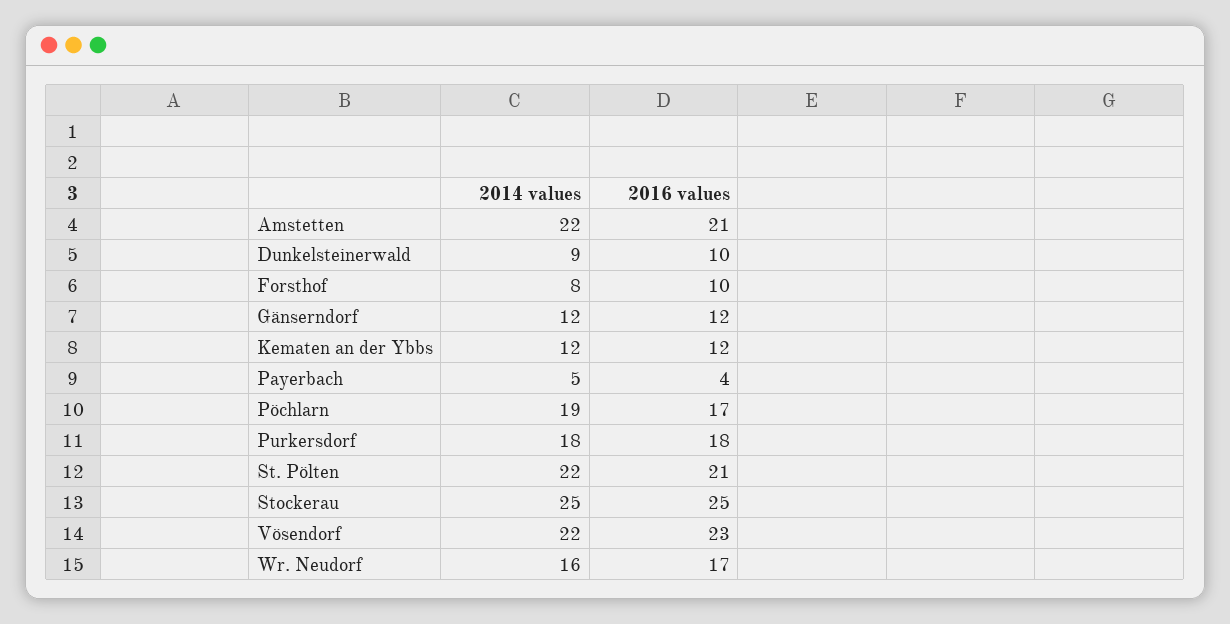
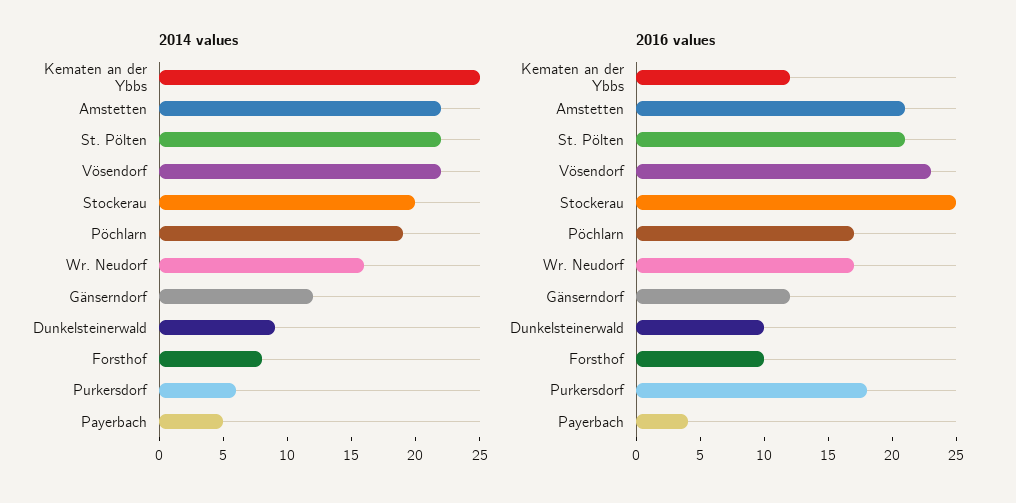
  {
    "2014 values": {
      "Amstetten": 22,
      "Dunkelsteinerwald": 9,
      "Forsthof": 8,
      "Gänserndorf": 12,
-     "Kematen an der Ybbs": 12,
+     "Kematen an der Ybbs": 25,
      "Payerbach": 5,
      "Pöchlarn": 19,
-     "Purkersdorf": 18,
+     "Purkersdorf": 6,
      "St. Pölten": 22,
-     "Stockerau": 25,
+     "Stockerau": 20,
      "Vösendorf": 22,
      "Wr. Neudorf": 16
    },
    "2016 values": {
      "Amstetten": 21,
      "Dunkelsteinerwald": 10,
      "Forsthof": 10,
      "Gänserndorf": 12,
      "Kematen an der Ybbs": 12,
      "Payerbach": 4,
      "Pöchlarn": 17,
      "Purkersdorf": 18,
      "St. Pölten": 21,
      "Stockerau": 25,
      "Vösendorf": 23,
      "Wr. Neudorf": 17
    }
  }

